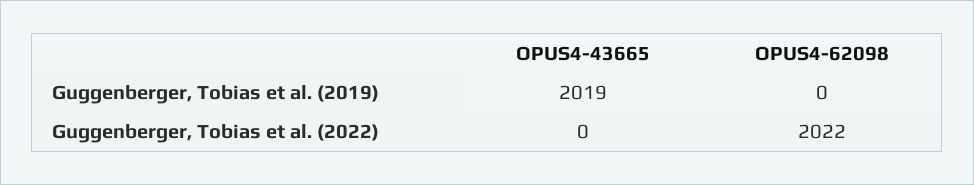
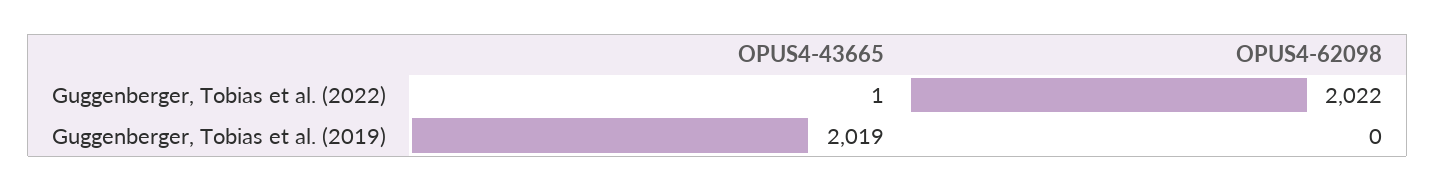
  {
    "OPUS4-43665": {
      "Guggenberger, Tobias et al. (2019)": 2019,
-     "Guggenberger, Tobias et al. (2022)": 0
+     "Guggenberger, Tobias et al. (2022)": 1
    },
    "OPUS4-62098": {
      "Guggenberger, Tobias et al. (2019)": 0,
      "Guggenberger, Tobias et al. (2022)": 2022
    }
  }

